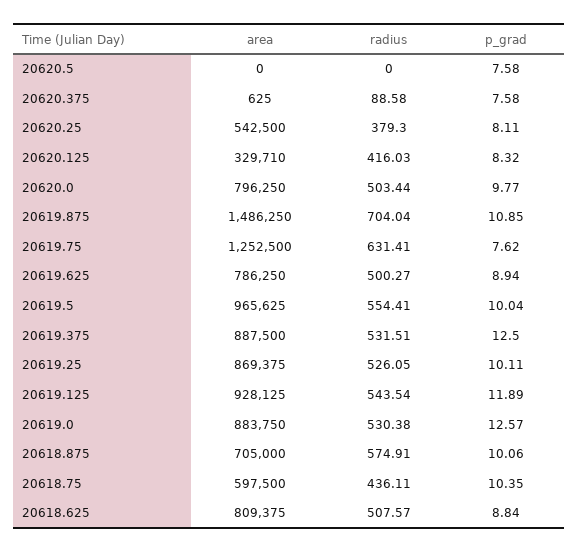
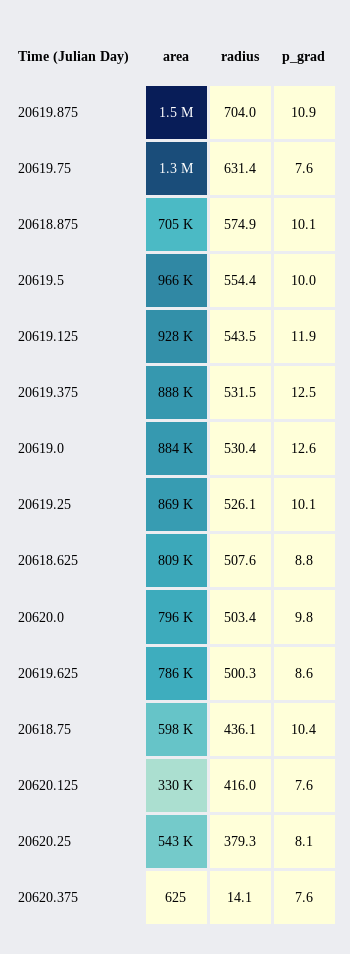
  {
    "area": {
-     "20620.5": 0,
      "20620.375": 625,
      "20620.25": 542500,
      "20620.125": 329710,
      "20620.0": 796250,
      "20619.875": 1486250,
      "20619.75": 1252500,
      "20619.625": 786250,
      "20619.5": 965625,
      "20619.375": 887500,
      "20619.25": 869375,
      "20619.125": 928125,
      "20619.0": 883750,
      "20618.875": 705000,
      "20618.75": 597500,
      "20618.625": 809375
    },
    "radius": {
-     "20620.5": 0,
-     "20620.375": 88.58,
+     "20620.375": 14.1,
      "20620.25": 379.3,
      "20620.125": 416.03,
      "20620.0": 503.44,
      "20619.875": 704.04,
      "20619.75": 631.41,
      "20619.625": 500.27,
      "20619.5": 554.41,
      "20619.375": 531.51,
      "20619.25": 526.05,
      "20619.125": 543.54,
      "20619.0": 530.38,
      "20618.875": 574.91,
      "20618.75": 436.11,
      "20618.625": 507.57
    },
    "p_grad": {
-     "20620.5": 7.58,
      "20620.375": 7.58,
      "20620.25": 8.11,
-     "20620.125": 8.32,
+     "20620.125": 7.6,
      "20620.0": 9.77,
      "20619.875": 10.85,
      "20619.75": 7.62,
-     "20619.625": 8.94,
+     "20619.625": 8.6,
      "20619.5": 10.04,
      "20619.375": 12.5,
      "20619.25": 10.11,
      "20619.125": 11.89,
      "20619.0": 12.57,
      "20618.875": 10.06,
      "20618.75": 10.35,
      "20618.625": 8.84
    }
  }

